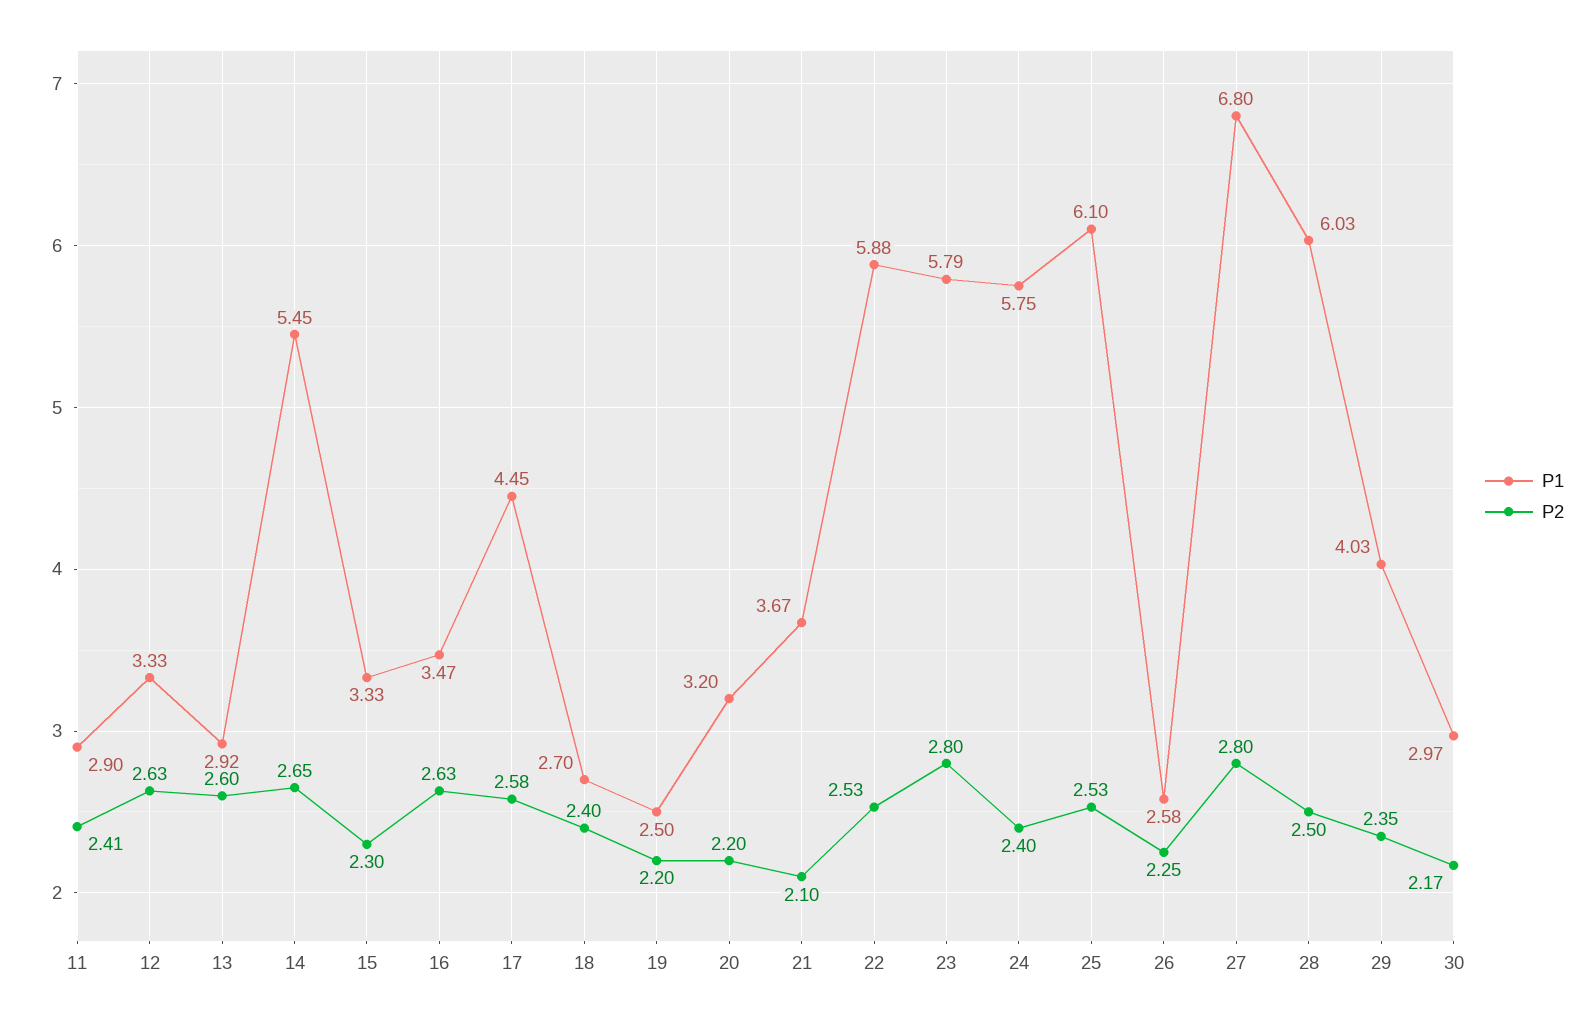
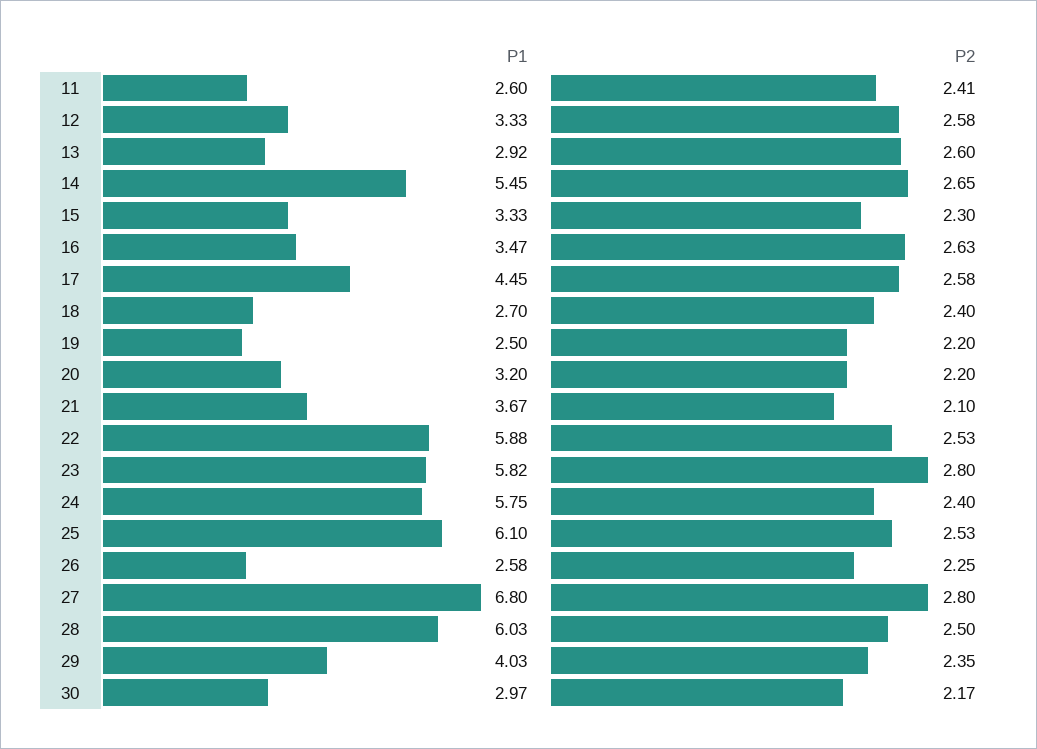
  {
    "P1": {
-     "11": 2.9,
+     "11": 2.6,
      "12": 3.33,
      "13": 2.92,
      "14": 5.45,
      "15": 3.33,
      "16": 3.47,
      "17": 4.45,
      "18": 2.7,
      "19": 2.5,
      "20": 3.2,
      "21": 3.67,
      "22": 5.88,
-     "23": 5.79,
+     "23": 5.82,
      "24": 5.75,
      "25": 6.1,
      "26": 2.58,
      "27": 6.8,
      "28": 6.03,
      "29": 4.03,
      "30": 2.97
    },
    "P2": {
      "11": 2.41,
-     "12": 2.63,
+     "12": 2.58,
      "13": 2.6,
      "14": 2.65,
      "15": 2.3,
      "16": 2.63,
      "17": 2.58,
      "18": 2.4,
      "19": 2.2,
      "20": 2.2,
      "21": 2.1,
      "22": 2.53,
      "23": 2.8,
      "24": 2.4,
      "25": 2.53,
      "26": 2.25,
      "27": 2.8,
      "28": 2.5,
      "29": 2.35,
      "30": 2.17
    }
  }

